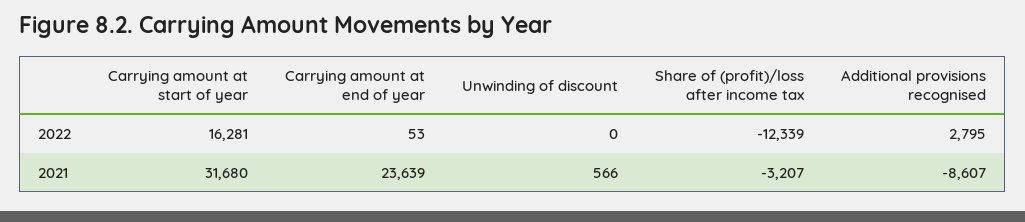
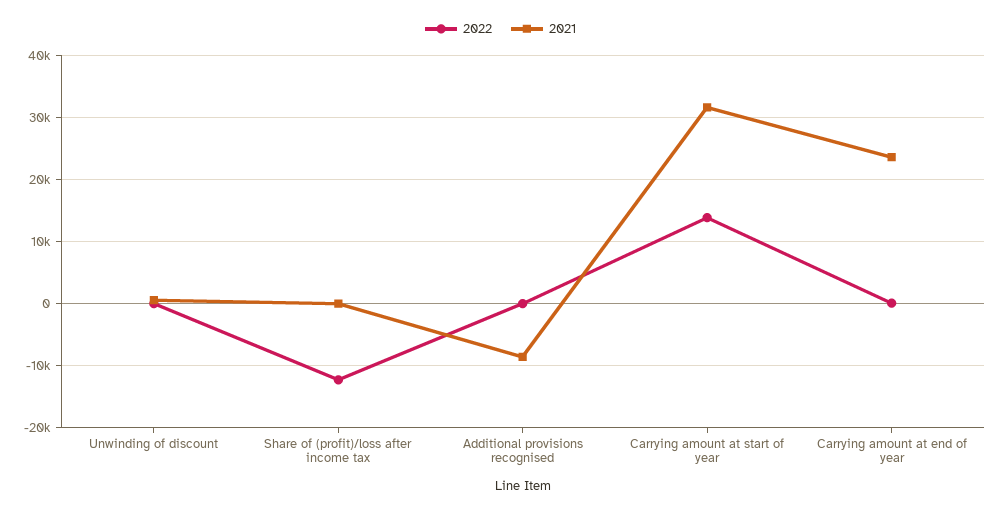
  {
    "2022": {
-     "Carrying amount at start of year": 16281,
+     "Carrying amount at start of year": 14000,
      "Carrying amount at end of year": 53,
      "Unwinding of discount": 0,
      "Share of (profit)/loss after income tax": -12339,
-     "Additional provisions recognised": 2795
+     "Additional provisions recognised": 0
    },
    "2021": {
      "Carrying amount at start of year": 31680,
      "Carrying amount at end of year": 23639,
      "Unwinding of discount": 566,
-     "Share of (profit)/loss after income tax": -3207,
+     "Share of (profit)/loss after income tax": 0,
      "Additional provisions recognised": -8607
    }
  }

